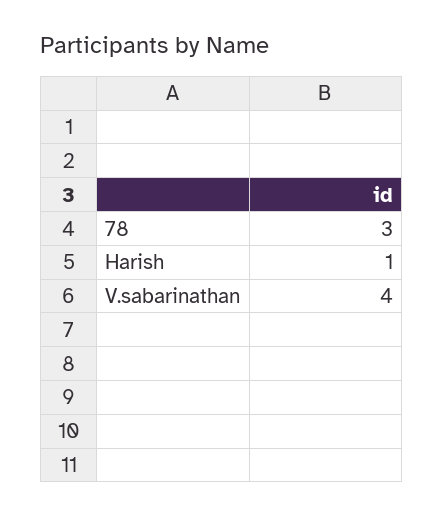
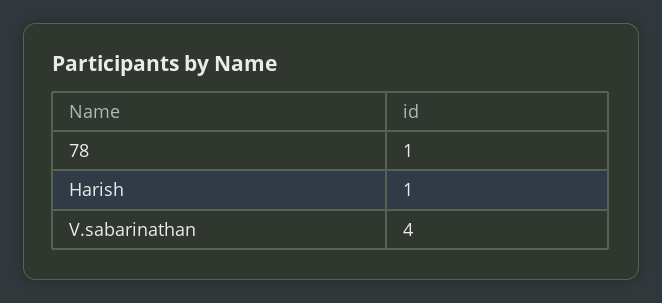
  {
-   "78": 3,
+   "78": 1,
    "Harish": 1,
    "V.sabarinathan": 4
  }

